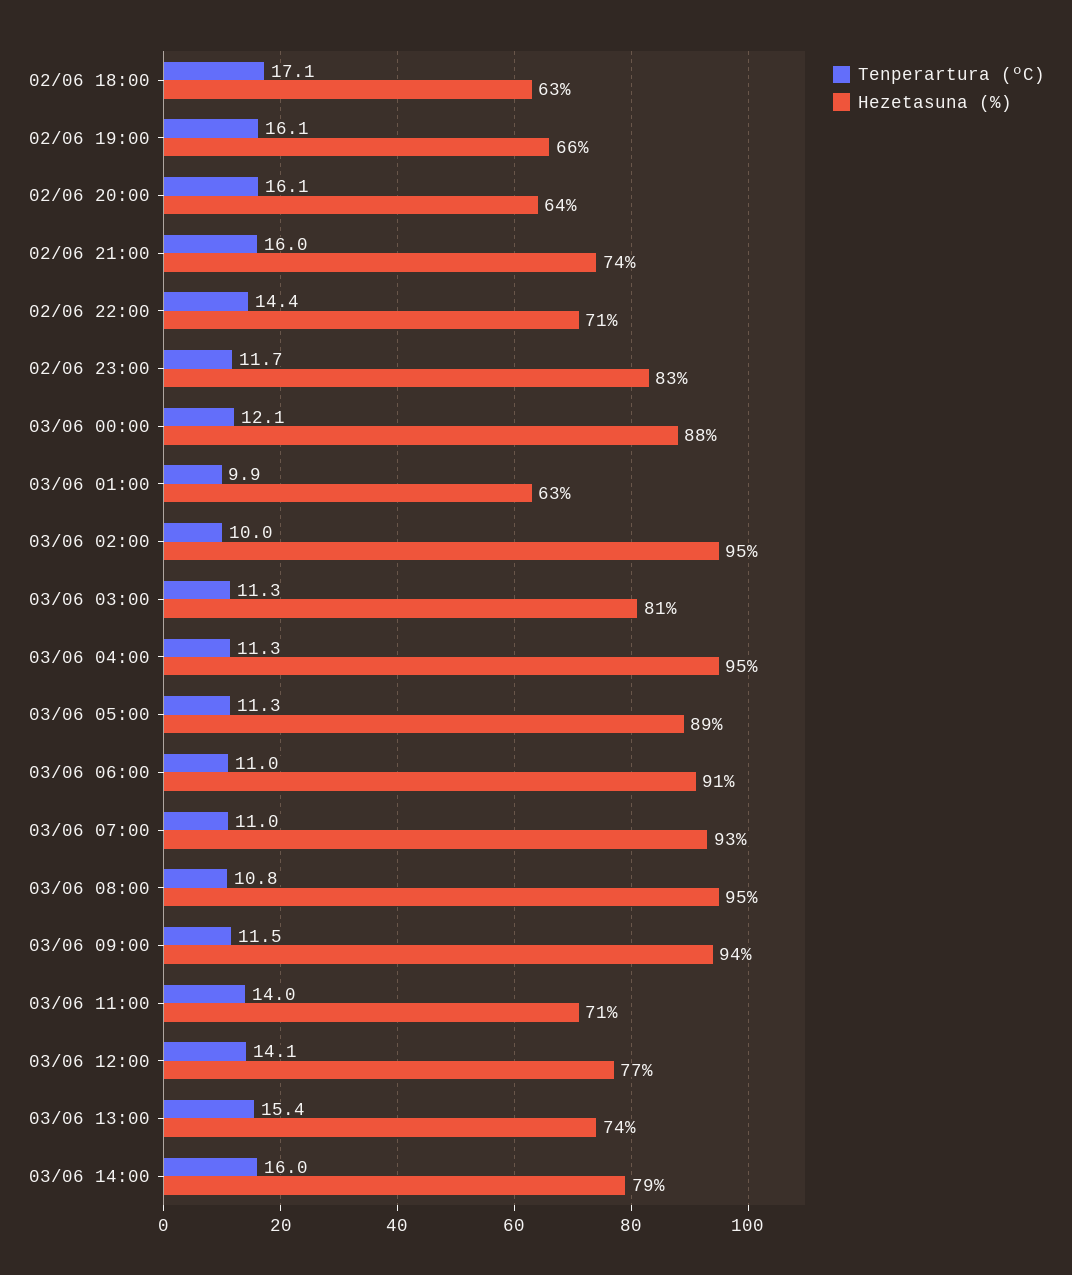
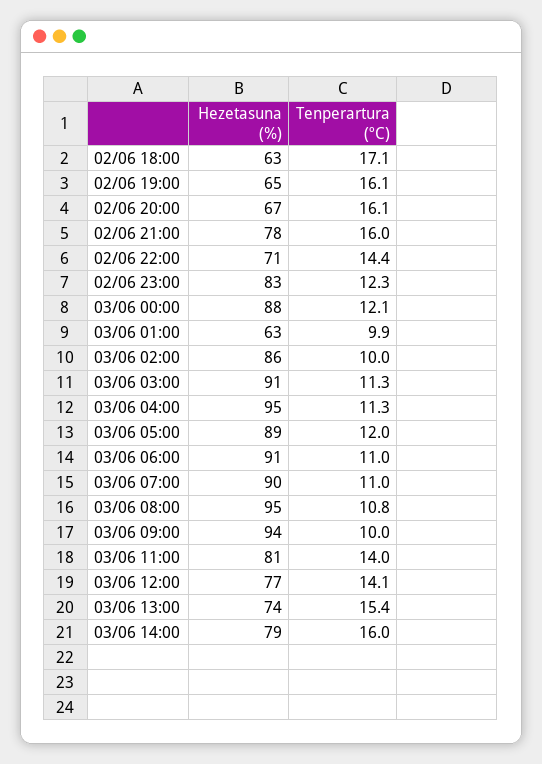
  {
    "Tenperartura (ºC)": {
      "02/06 18:00": 17.1,
      "02/06 19:00": 16.1,
      "02/06 20:00": 16.1,
      "02/06 21:00": 16,
      "02/06 22:00": 14.4,
-     "02/06 23:00": 11.7,
+     "02/06 23:00": 12.3,
      "03/06 00:00": 12.1,
      "03/06 01:00": 9.9,
      "03/06 02:00": 10,
      "03/06 03:00": 11.3,
      "03/06 04:00": 11.3,
-     "03/06 05:00": 11.3,
+     "03/06 05:00": 12,
      "03/06 06:00": 11,
      "03/06 07:00": 11,
      "03/06 08:00": 10.8,
-     "03/06 09:00": 11.5,
+     "03/06 09:00": 10,
      "03/06 11:00": 14,
      "03/06 12:00": 14.1,
      "03/06 13:00": 15.4,
      "03/06 14:00": 16
    },
    "Hezetasuna (%)": {
      "02/06 18:00": 63,
-     "02/06 19:00": 66,
+     "02/06 19:00": 65,
-     "02/06 20:00": 64,
+     "02/06 20:00": 67,
-     "02/06 21:00": 74,
+     "02/06 21:00": 78,
      "02/06 22:00": 71,
      "02/06 23:00": 83,
      "03/06 00:00": 88,
      "03/06 01:00": 63,
-     "03/06 02:00": 95,
+     "03/06 02:00": 86,
-     "03/06 03:00": 81,
+     "03/06 03:00": 91,
      "03/06 04:00": 95,
      "03/06 05:00": 89,
      "03/06 06:00": 91,
-     "03/06 07:00": 93,
+     "03/06 07:00": 90,
      "03/06 08:00": 95,
      "03/06 09:00": 94,
-     "03/06 11:00": 71,
+     "03/06 11:00": 81,
      "03/06 12:00": 77,
      "03/06 13:00": 74,
      "03/06 14:00": 79
    }
  }

